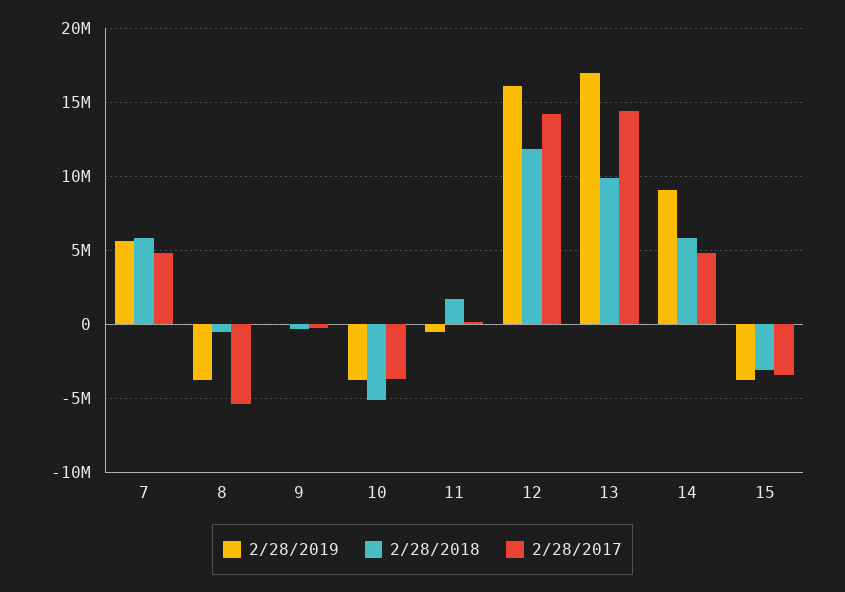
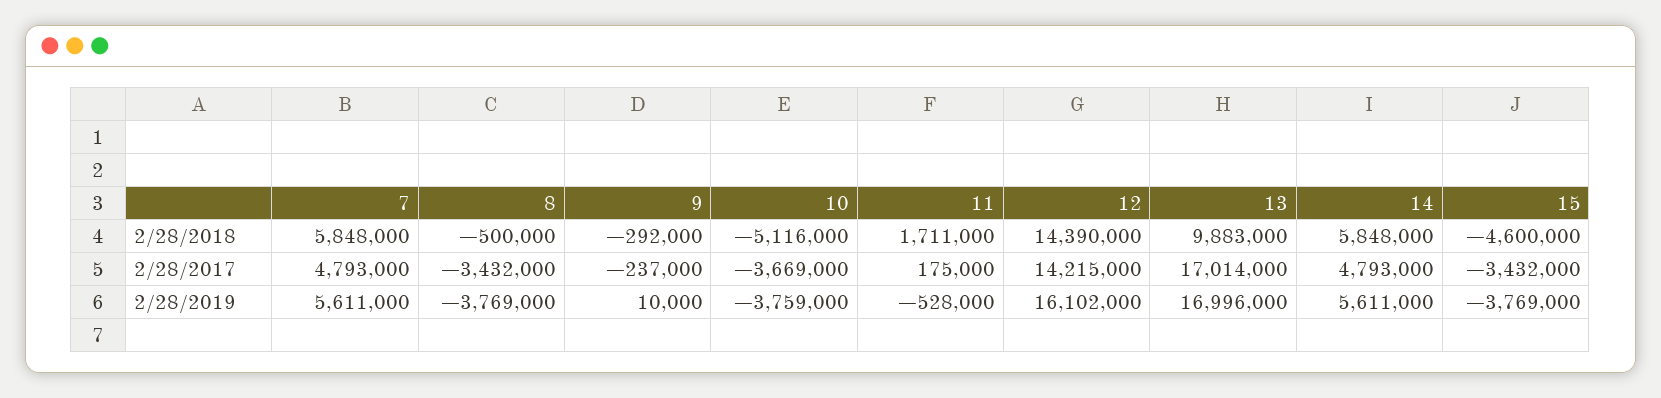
  {
    "2/28/2019": {
      "7": 5611000,
      "8": -3769000,
      "9": 10000,
      "10": -3759000,
      "11": -528000,
      "12": 16102000,
      "13": 16996000,
-     "14": 9000000,
+     "14": 5611000,
      "15": -3769000
    },
    "2/28/2018": {
      "7": 5848000,
      "8": -500000,
      "9": -292000,
      "10": -5116000,
      "11": 1711000,
-     "12": 12000000,
+     "12": 14390000,
      "13": 9883000,
      "14": 5848000,
-     "15": -3000000
+     "15": -4600000
    },
    "2/28/2017": {
      "7": 4793000,
-     "8": -5500000,
+     "8": -3432000,
      "9": -237000,
      "10": -3669000,
      "11": 175000,
      "12": 14215000,
-     "13": 14500000,
+     "13": 17014000,
      "14": 4793000,
      "15": -3432000
    }
  }

